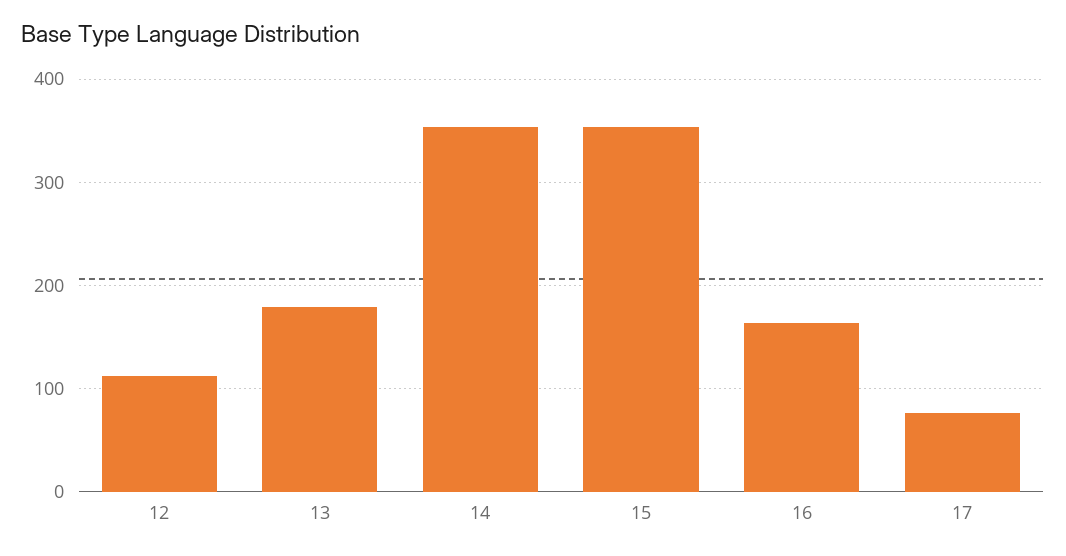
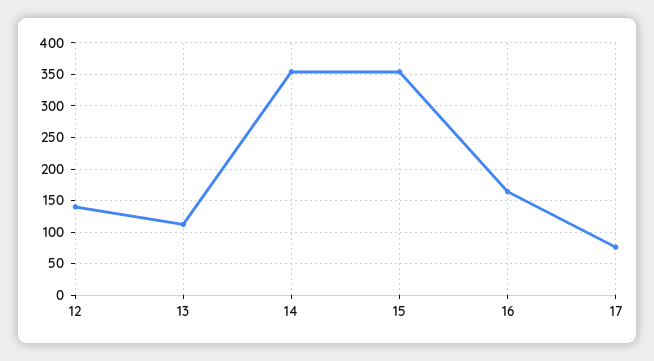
  {
-   "12": 110,
+   "12": 140,
-   "13": 180,
+   "13": 110,
    "14": 350,
    "15": 350,
    "16": 160,
    "17": 80
  }

